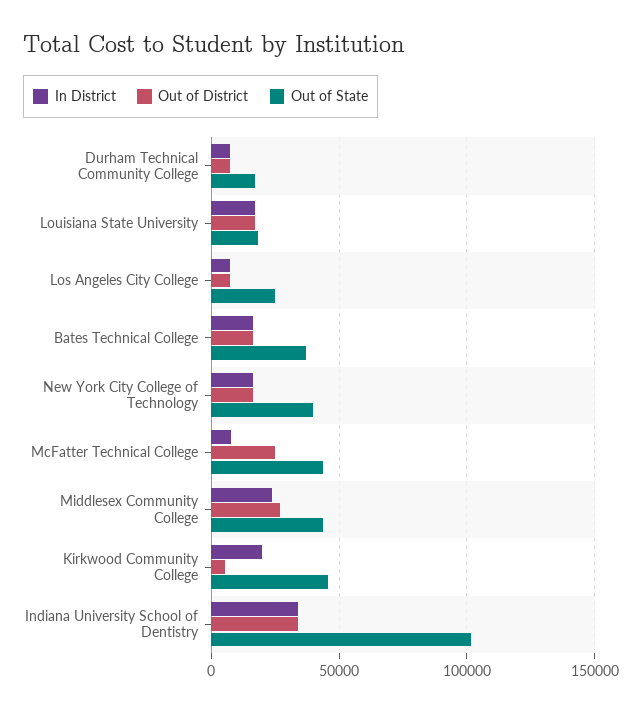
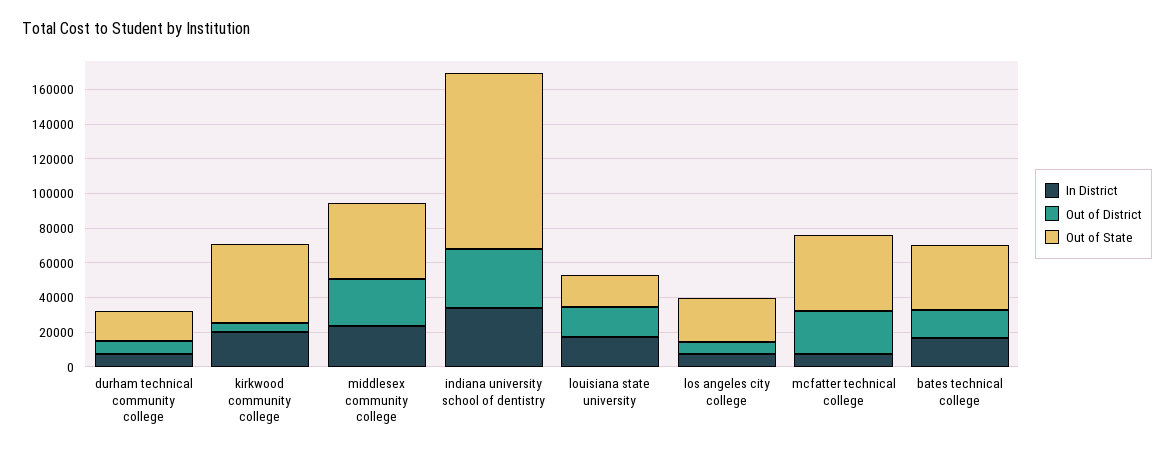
  {
    "In District": {
      "Durham Technical Community College": 5000,
      "Louisiana State University": 15000,
      "Los Angeles City College": 5000,
      "Bates Technical College": 15000,
-     "New York City College of Technology": 15000,
      "McFatter Technical College": 10000,
      "Middlesex Community College": 25000,
      "Kirkwood Community College": 20000,
      "Indiana University School of Dentistry": 35000
    },
    "Out of District": {
      "Durham Technical Community College": 5000,
      "Louisiana State University": 15000,
      "Los Angeles City College": 5000,
      "Bates Technical College": 15000,
-     "New York City College of Technology": 15000,
      "McFatter Technical College": 25000,
      "Middlesex Community College": 25000,
      "Kirkwood Community College": 5000,
      "Indiana University School of Dentistry": 35000
    },
    "Out of State": {
      "Durham Technical Community College": 15000,
      "Louisiana State University": 20000,
      "Los Angeles City College": 25000,
      "Bates Technical College": 35000,
-     "New York City College of Technology": 40000,
      "McFatter Technical College": 45000,
      "Middlesex Community College": 45000,
      "Kirkwood Community College": 45000,
      "Indiana University School of Dentistry": 100000
    }
  }

